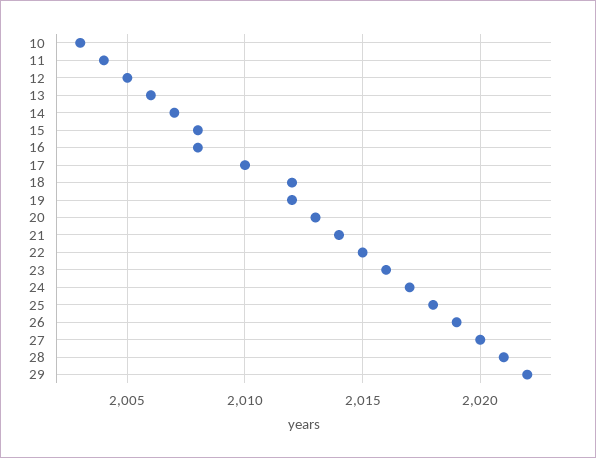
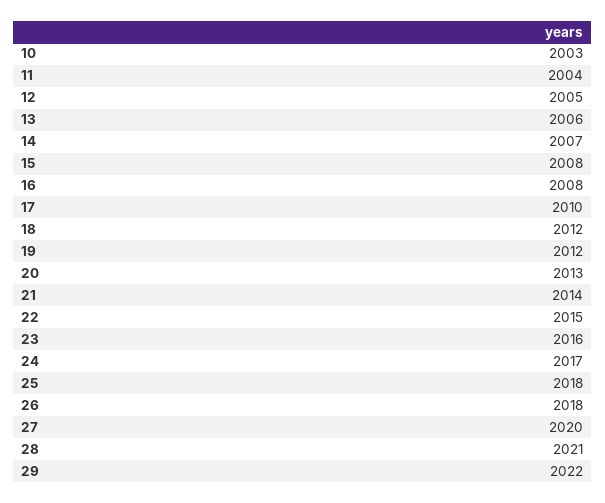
  {
    "10": 2003,
    "11": 2004,
    "12": 2005,
    "13": 2006,
    "14": 2007,
    "15": 2008,
    "16": 2008,
    "17": 2010,
    "18": 2012,
    "19": 2012,
    "20": 2013,
    "21": 2014,
    "22": 2015,
    "23": 2016,
    "24": 2017,
    "25": 2018,
-   "26": 2019,
+   "26": 2018,
    "27": 2020,
    "28": 2021,
    "29": 2022
  }

